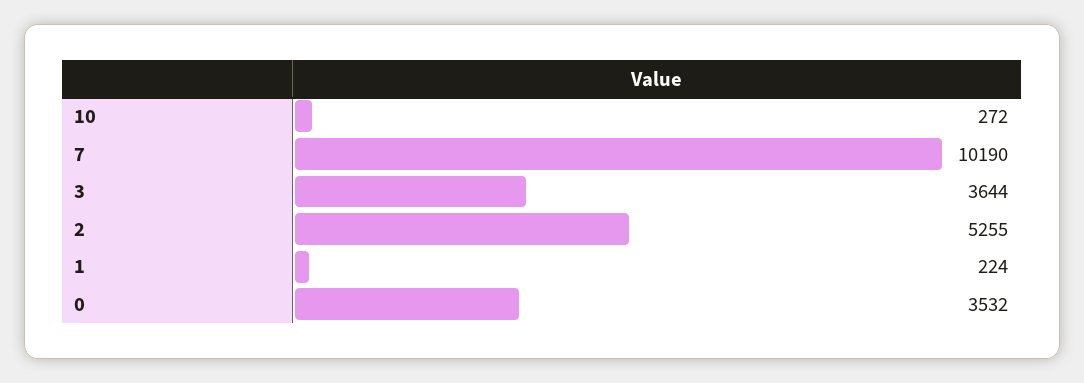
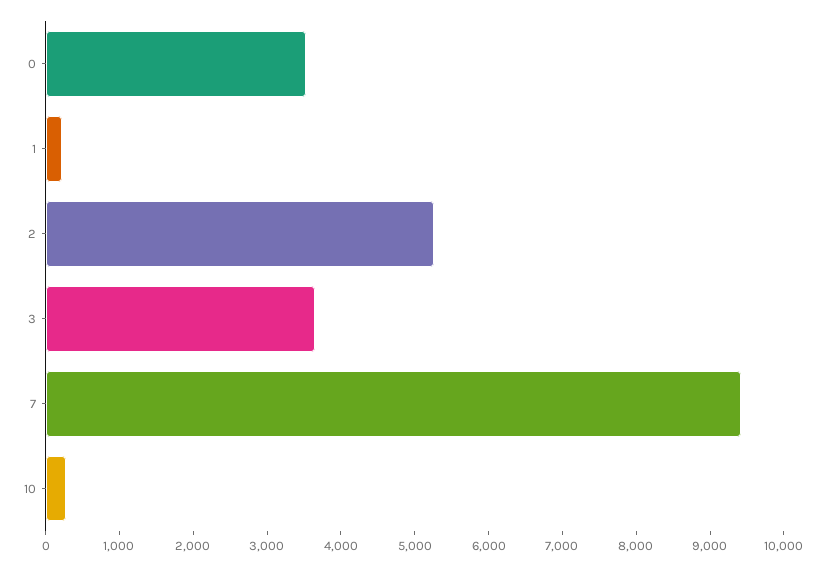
  {
    "10": 272,
-   "7": 10190,
+   "7": 9400,
    "3": 3644,
    "2": 5255,
    "1": 224,
    "0": 3532
  }

